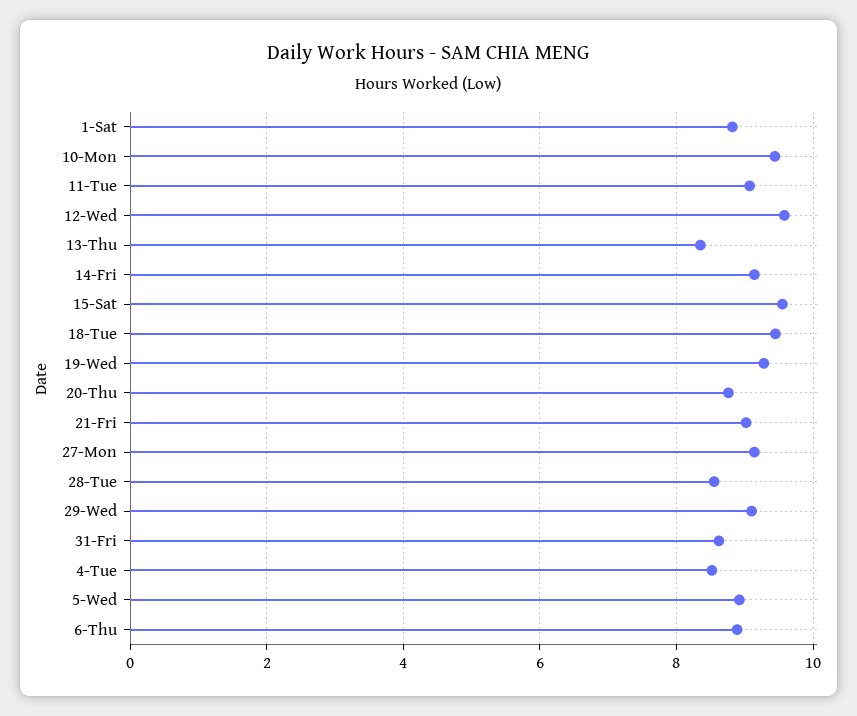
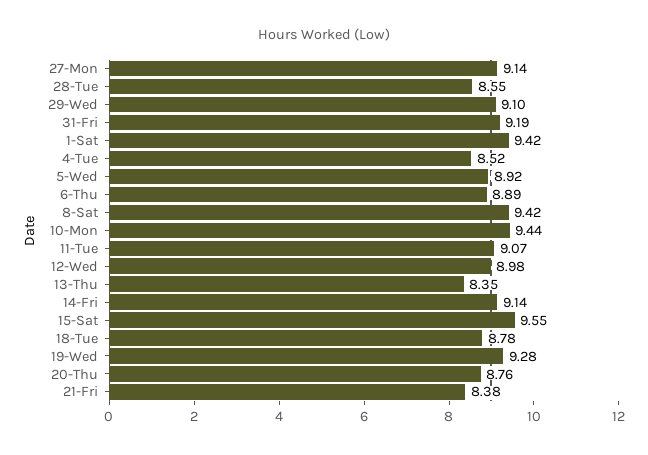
  {
-   "1-Sat": 8.8,
+   "1-Sat": 9.42,
    "10-Mon": 9.44,
    "11-Tue": 9.07,
-   "12-Wed": 9.6,
+   "12-Wed": 8.98,
    "13-Thu": 8.35,
    "14-Fri": 9.14,
    "15-Sat": 9.55,
-   "18-Tue": 9.4,
+   "18-Tue": 8.78,
    "19-Wed": 9.28,
    "20-Thu": 8.76,
-   "21-Fri": 9,
+   "21-Fri": 8.38,
    "27-Mon": 9.14,
    "28-Tue": 8.55,
    "29-Wed": 9.1,
-   "31-Fri": 8.6,
+   "31-Fri": 9.19,
    "4-Tue": 8.52,
    "5-Wed": 8.92,
-   "6-Thu": 8.89
+   "6-Thu": 8.89,
+   "8-Sat": 9.42
  }

